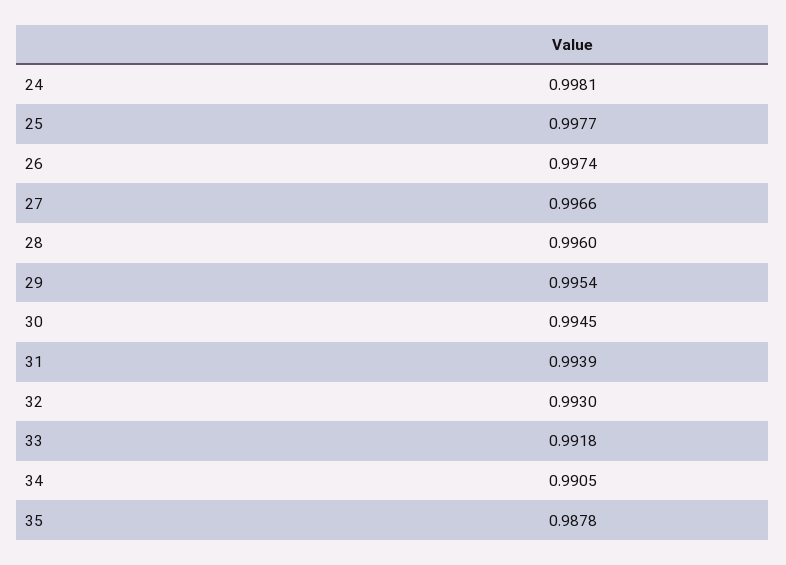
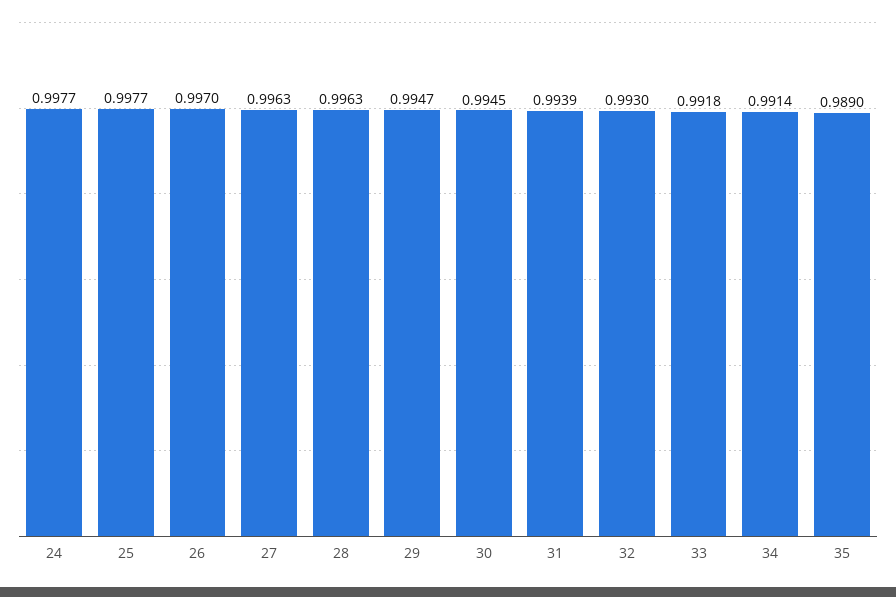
  {
-   "24": 0.9981,
+   "24": 0.9977,
    "25": 0.9977,
-   "26": 0.9974,
+   "26": 0.997,
-   "27": 0.9966,
+   "27": 0.9963,
-   "28": 0.996,
+   "28": 0.9963,
-   "29": 0.9954,
+   "29": 0.9947,
    "30": 0.9945,
    "31": 0.9939,
    "32": 0.993,
    "33": 0.9918,
-   "34": 0.9905,
+   "34": 0.9914,
-   "35": 0.9878
+   "35": 0.989
  }

